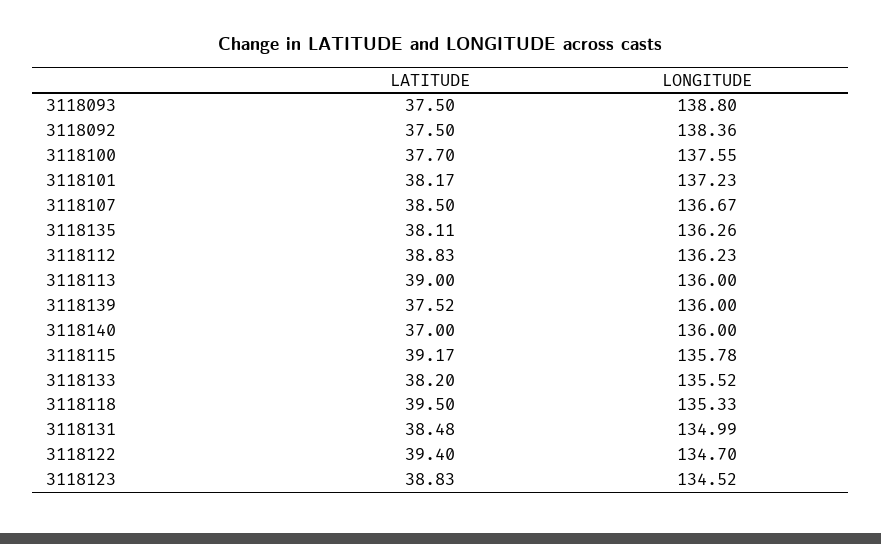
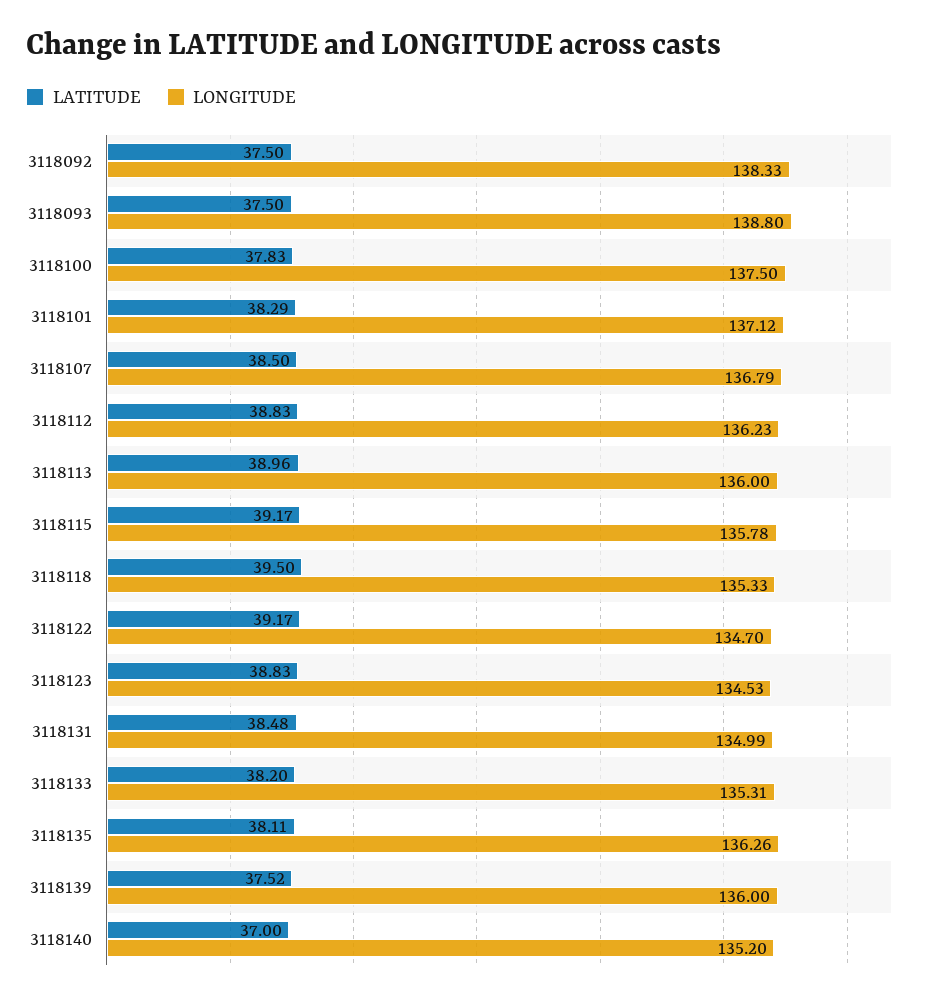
  {
    "LATITUDE": {
      "3118093": 37.5,
      "3118092": 37.5,
-     "3118100": 37.7,
+     "3118100": 37.83,
-     "3118101": 38.17,
+     "3118101": 38.29,
      "3118107": 38.5,
      "3118135": 38.11,
      "3118112": 38.83,
-     "3118113": 39,
+     "3118113": 38.96,
      "3118139": 37.52,
      "3118140": 37,
      "3118115": 39.17,
      "3118133": 38.2,
      "3118118": 39.5,
      "3118131": 38.48,
-     "3118122": 39.4,
+     "3118122": 39.17,
      "3118123": 38.83
    },
    "LONGITUDE": {
      "3118093": 138.8,
-     "3118092": 138.36,
+     "3118092": 138.33,
-     "3118100": 137.55,
+     "3118100": 137.5,
-     "3118101": 137.23,
+     "3118101": 137.12,
-     "3118107": 136.67,
+     "3118107": 136.79,
      "3118135": 136.26,
      "3118112": 136.23,
      "3118113": 136,
      "3118139": 136,
-     "3118140": 136,
+     "3118140": 135.2,
      "3118115": 135.78,
-     "3118133": 135.52,
+     "3118133": 135.31,
      "3118118": 135.33,
      "3118131": 134.99,
      "3118122": 134.7,
-     "3118123": 134.52
+     "3118123": 134.53
    }
  }

